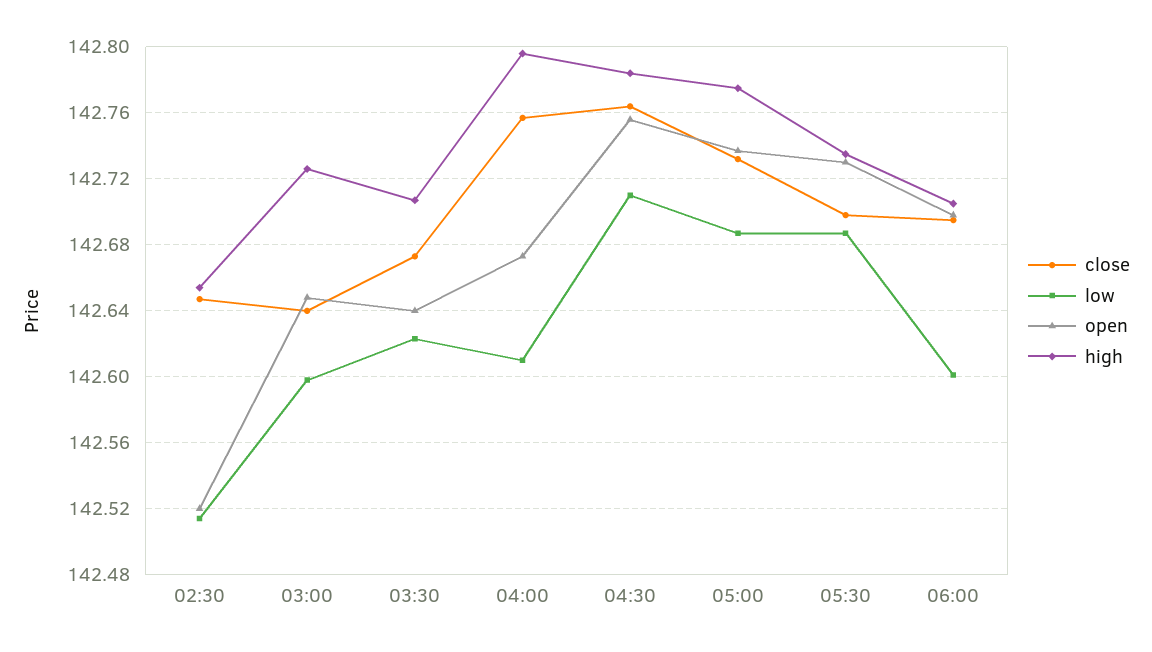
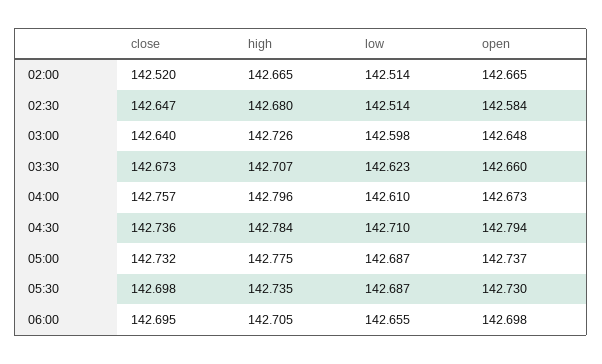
  {
    "close": {
      "02:30": 142.647,
      "03:00": 142.64,
      "03:30": 142.673,
      "04:00": 142.757,
-     "04:30": 142.765,
+     "04:30": 142.736,
      "05:00": 142.732,
      "05:30": 142.698,
-     "06:00": 142.695
+     "06:00": 142.695,
+     "02:00": 142.52
    },
    "low": {
      "02:30": 142.514,
      "03:00": 142.598,
      "03:30": 142.623,
      "04:00": 142.61,
      "04:30": 142.71,
      "05:00": 142.687,
      "05:30": 142.687,
-     "06:00": 142.6
+     "06:00": 142.655,
+     "02:00": 142.514
    },
    "open": {
-     "02:30": 142.52,
+     "02:30": 142.584,
      "03:00": 142.648,
-     "03:30": 142.64,
+     "03:30": 142.66,
      "04:00": 142.673,
-     "04:30": 142.755,
+     "04:30": 142.794,
      "05:00": 142.737,
      "05:30": 142.73,
-     "06:00": 142.698
+     "06:00": 142.698,
+     "02:00": 142.665
    },
    "high": {
-     "02:30": 142.655,
+     "02:30": 142.68,
      "03:00": 142.726,
      "03:30": 142.707,
      "04:00": 142.796,
      "04:30": 142.784,
      "05:00": 142.775,
      "05:30": 142.735,
-     "06:00": 142.705
+     "06:00": 142.705,
+     "02:00": 142.665
    }
  }

